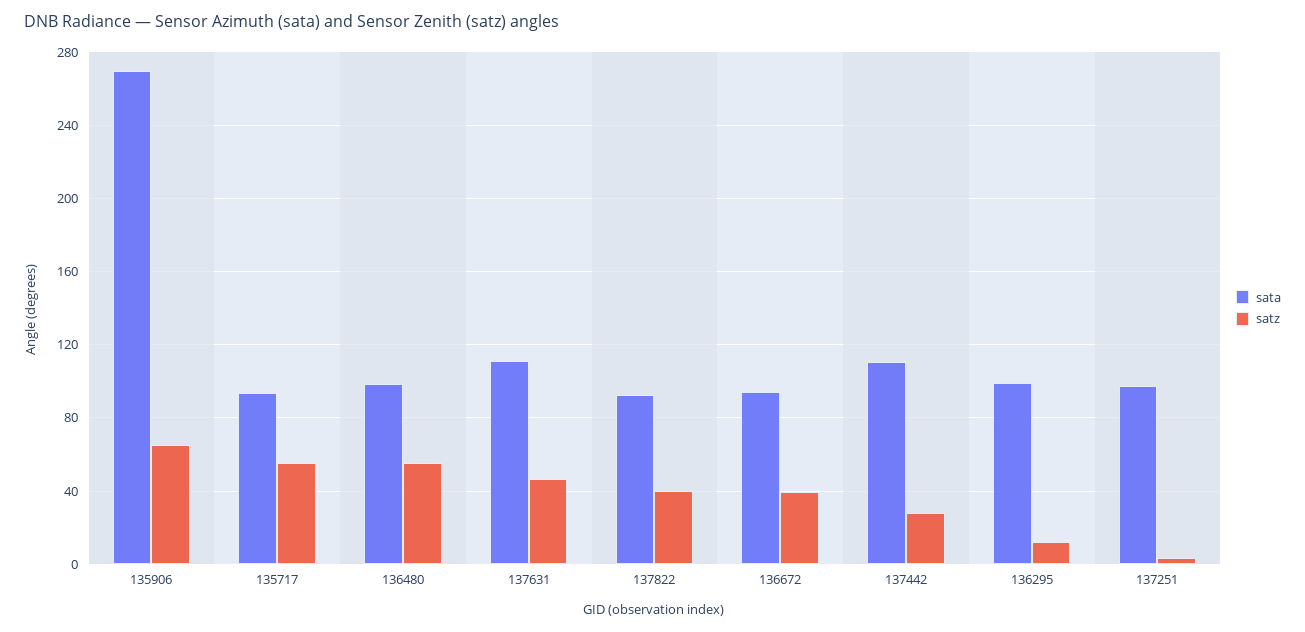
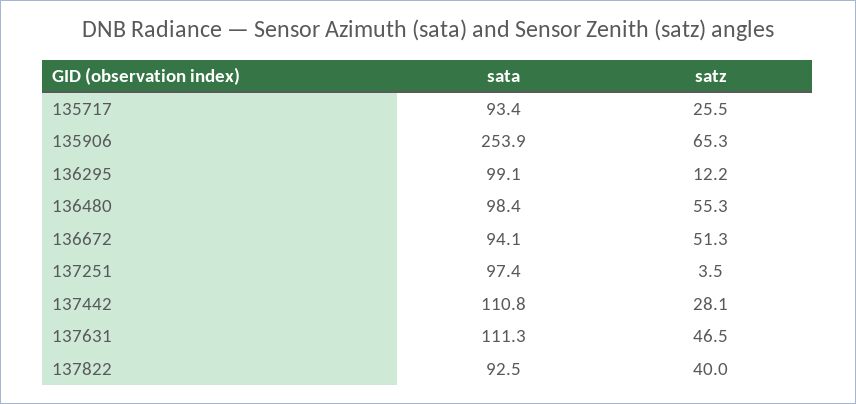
  {
    "sata": {
-     "135906": 270,
+     "135906": 253.9,
      "135717": 93.4,
      "136480": 98.4,
      "137631": 111.3,
      "137822": 92.5,
      "136672": 94.1,
      "137442": 110.8,
      "136295": 99.1,
      "137251": 97.4
    },
    "satz": {
      "135906": 65.3,
-     "135717": 55,
+     "135717": 25.5,
      "136480": 55.3,
      "137631": 46.5,
      "137822": 40,
-     "136672": 40,
+     "136672": 51.3,
      "137442": 28.1,
      "136295": 12.2,
      "137251": 3.5
    }
  }

